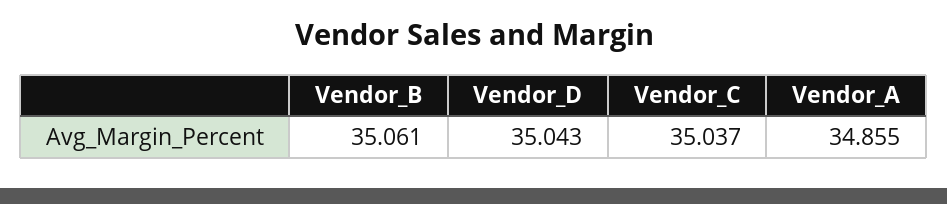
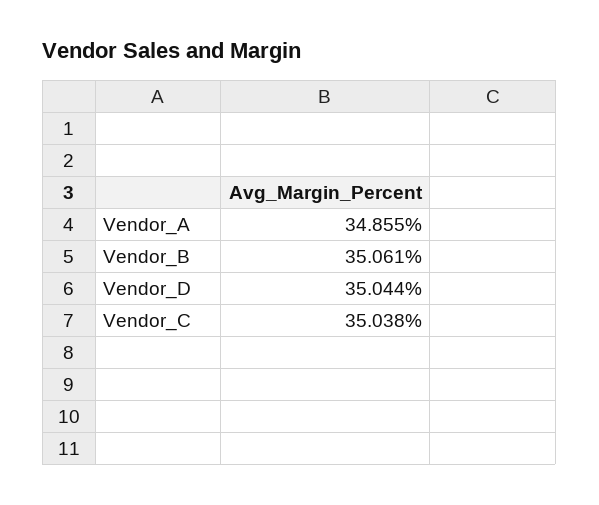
  {
    "Vendor_B": 35.061,
-   "Vendor_D": 35.043,
+   "Vendor_D": 35.044,
-   "Vendor_C": 35.037,
+   "Vendor_C": 35.038,
    "Vendor_A": 34.855
  }

